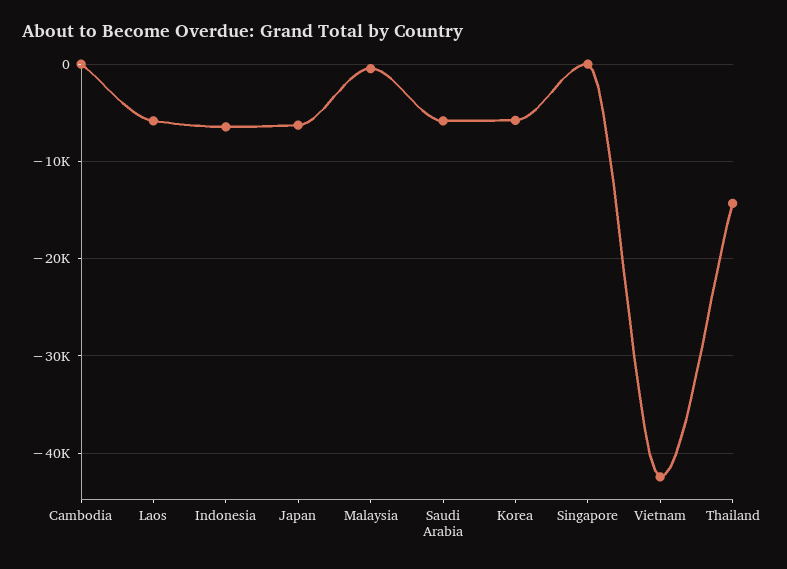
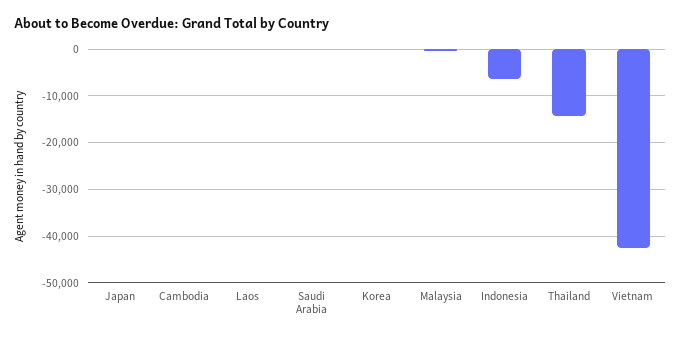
  {
    "Cambodia": 0,
-   "Laos": -6000,
+   "Laos": 0,
    "Indonesia": -6000,
-   "Japan": -6000,
+   "Japan": 0,
    "Malaysia": 0,
-   "Saudi Arabia": -6000,
+   "Saudi Arabia": 0,
-   "Korea": -6000,
+   "Korea": 0,
-   "Singapore": 0,
    "Vietnam": -42000,
    "Thailand": -14000
  }

